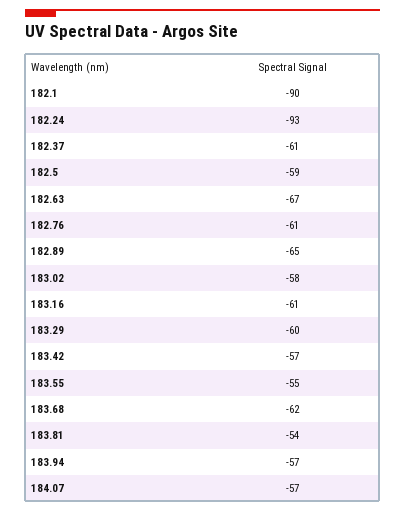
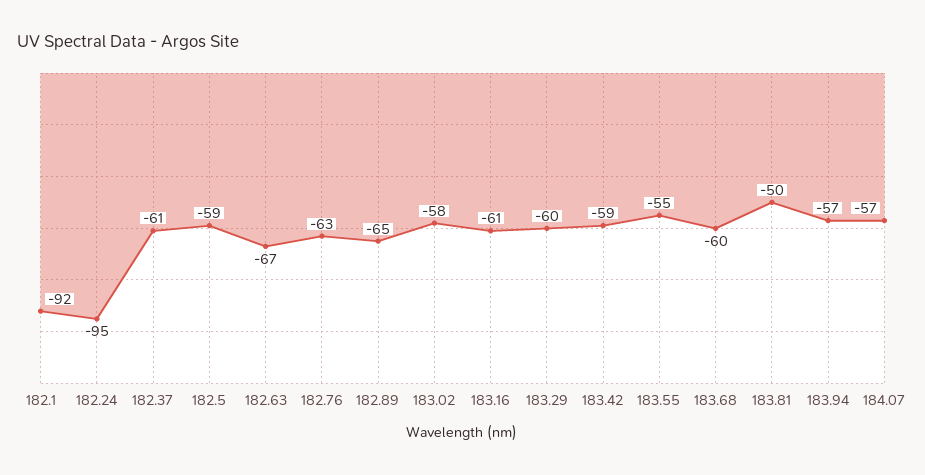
  {
-   "182.1": -90,
+   "182.1": -92,
-   "182.24": -93,
+   "182.24": -95,
    "182.37": -61,
    "182.5": -59,
    "182.63": -67,
-   "182.76": -61,
+   "182.76": -63,
    "182.89": -65,
    "183.02": -58,
    "183.16": -61,
    "183.29": -60,
-   "183.42": -57,
+   "183.42": -59,
    "183.55": -55,
-   "183.68": -62,
+   "183.68": -60,
-   "183.81": -54,
+   "183.81": -50,
    "183.94": -57,
    "184.07": -57
  }

